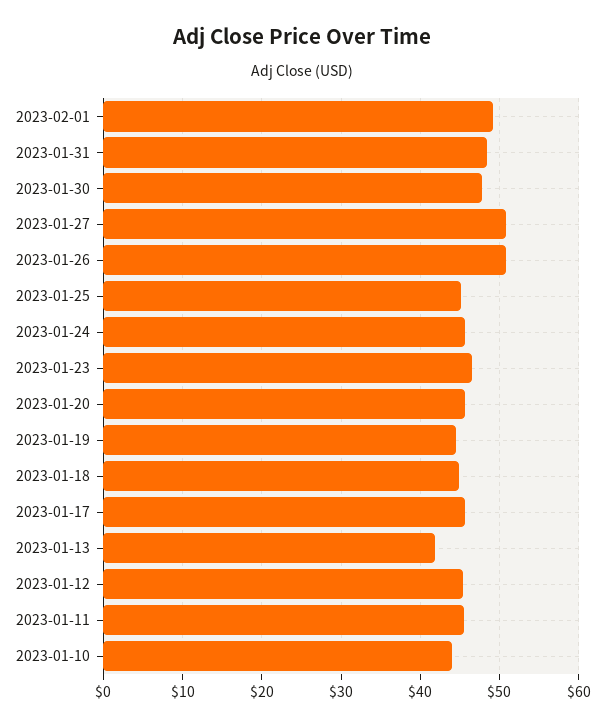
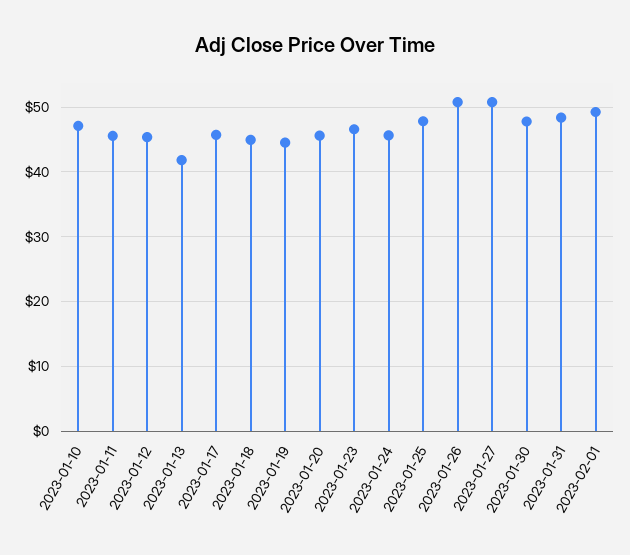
  {
    "2023-02-01": 49,
    "2023-01-31": 48,
    "2023-01-30": 48,
    "2023-01-27": 51,
    "2023-01-26": 51,
-   "2023-01-25": 45,
+   "2023-01-25": 48,
    "2023-01-24": 46,
    "2023-01-23": 47,
    "2023-01-20": 46,
    "2023-01-19": 45,
    "2023-01-18": 45,
    "2023-01-17": 46,
    "2023-01-13": 42,
    "2023-01-12": 45,
    "2023-01-11": 46,
-   "2023-01-10": 44
+   "2023-01-10": 47
  }

